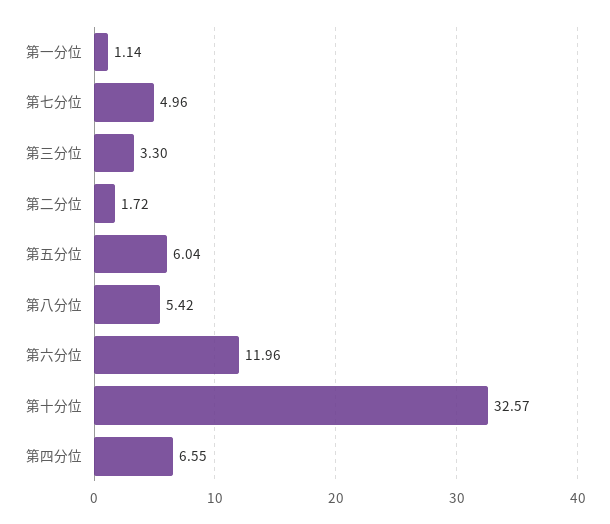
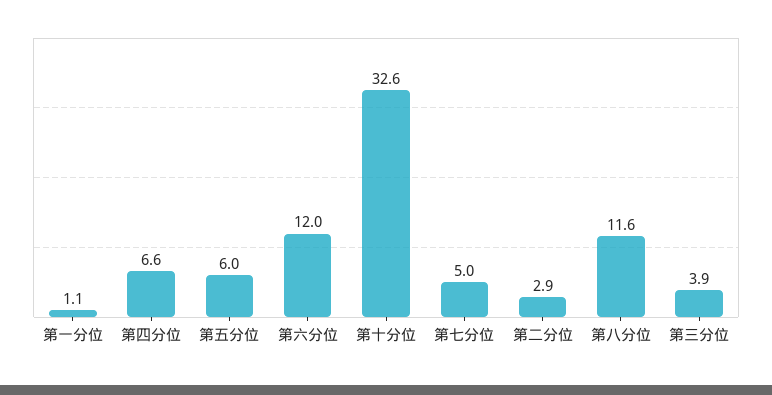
  {
    "第一分位": 1.14,
    "第七分位": 4.96,
-   "第三分位": 3.3,
+   "第三分位": 3.9,
-   "第二分位": 1.72,
+   "第二分位": 2.9,
    "第五分位": 6.04,
-   "第八分位": 5.42,
+   "第八分位": 11.6,
    "第六分位": 11.96,
    "第十分位": 32.57,
    "第四分位": 6.55
  }

